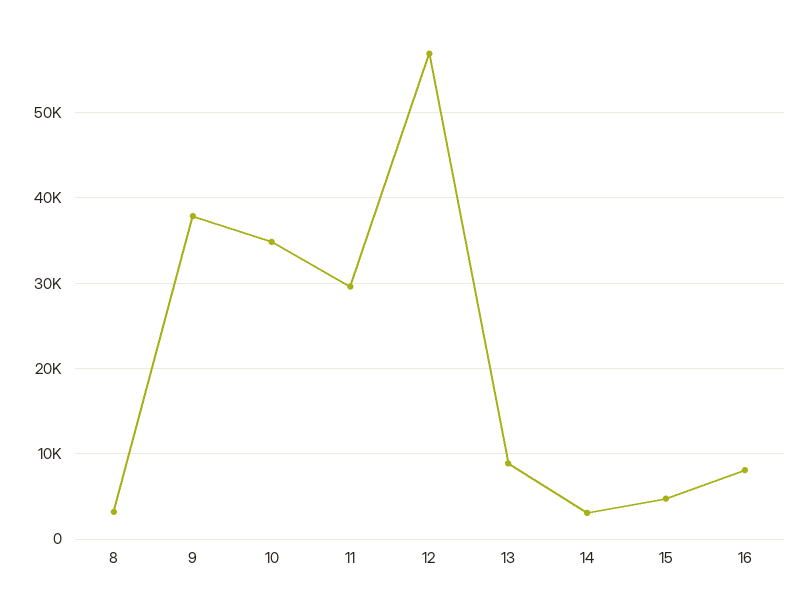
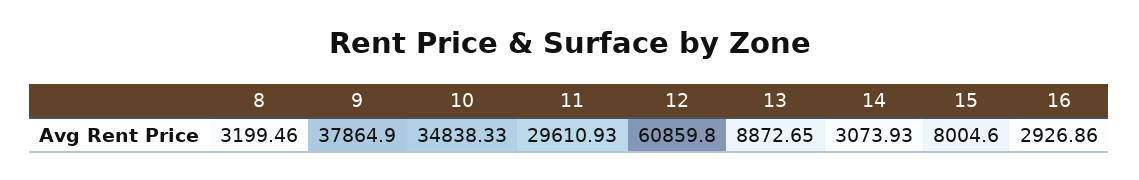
  {
    "8": 3199.46,
    "9": 37864.9,
    "10": 34838.33,
    "11": 29610.93,
-   "12": 57000,
+   "12": 60859.8,
    "13": 8872.65,
    "14": 3073.93,
-   "15": 5000,
+   "15": 8004.6,
-   "16": 8000
+   "16": 2926.86
  }

